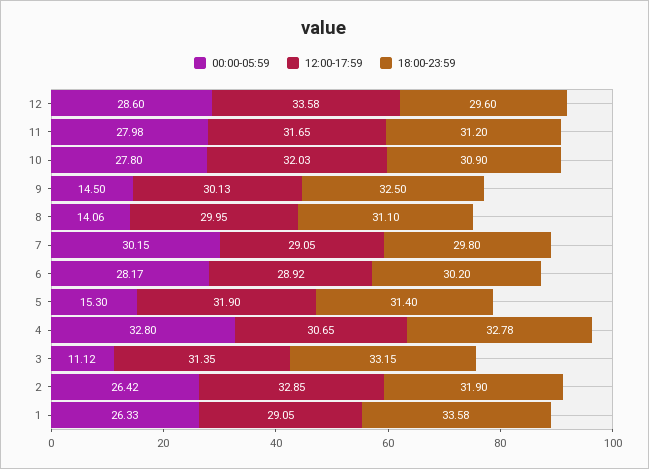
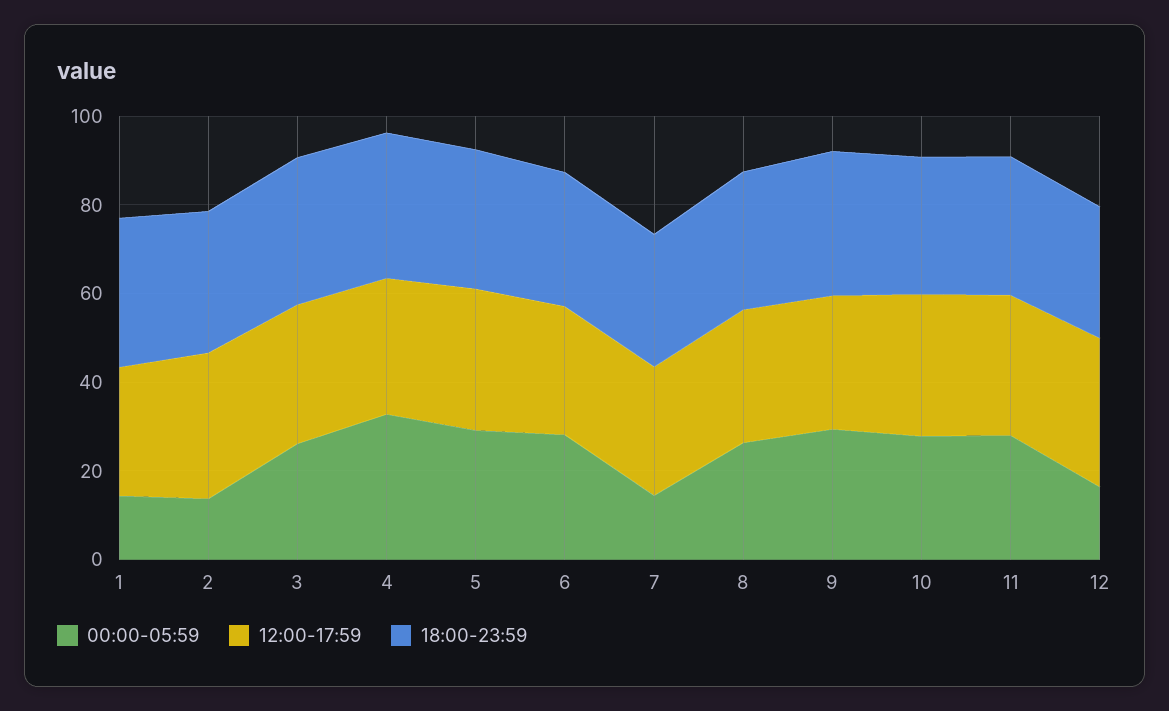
  {
    "00:00-05:59": {
-     "12": 28.6,
+     "12": 15,
      "11": 27.98,
      "10": 27.8,
-     "9": 14.5,
+     "9": 30,
-     "8": 14.06,
+     "8": 25,
-     "7": 30.15,
+     "7": 15,
      "6": 28.17,
-     "5": 15.3,
+     "5": 30,
      "4": 32.8,
-     "3": 11.12,
+     "3": 25,
-     "2": 26.42,
+     "2": 15,
-     "1": 26.33
+     "1": 15
    },
    "12:00-17:59": {
      "12": 33.58,
      "11": 31.65,
      "10": 32.03,
      "9": 30.13,
      "8": 29.95,
      "7": 29.05,
      "6": 28.92,
      "5": 31.9,
      "4": 30.65,
      "3": 31.35,
      "2": 32.85,
      "1": 29.05
    },
    "18:00-23:59": {
      "12": 29.6,
      "11": 31.2,
      "10": 30.9,
      "9": 32.5,
      "8": 31.1,
      "7": 29.8,
      "6": 30.2,
      "5": 31.4,
      "4": 32.78,
      "3": 33.15,
      "2": 31.9,
      "1": 33.58
    }
  }

